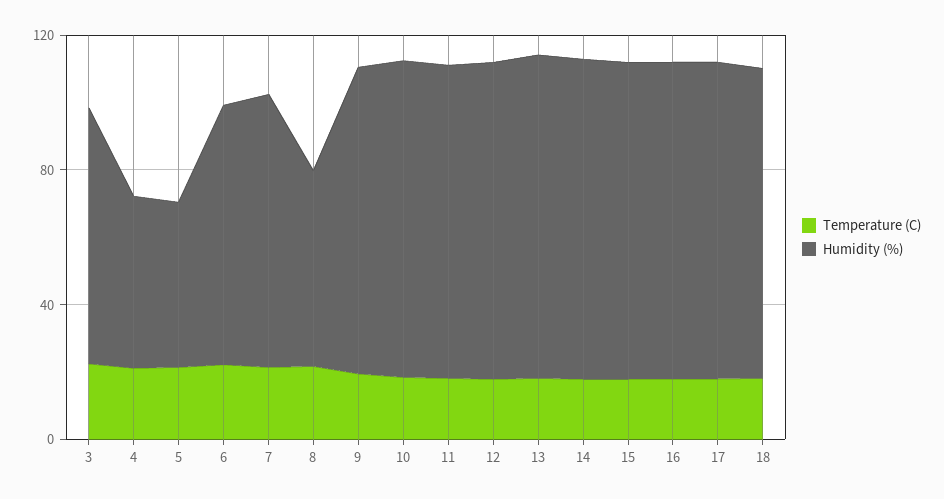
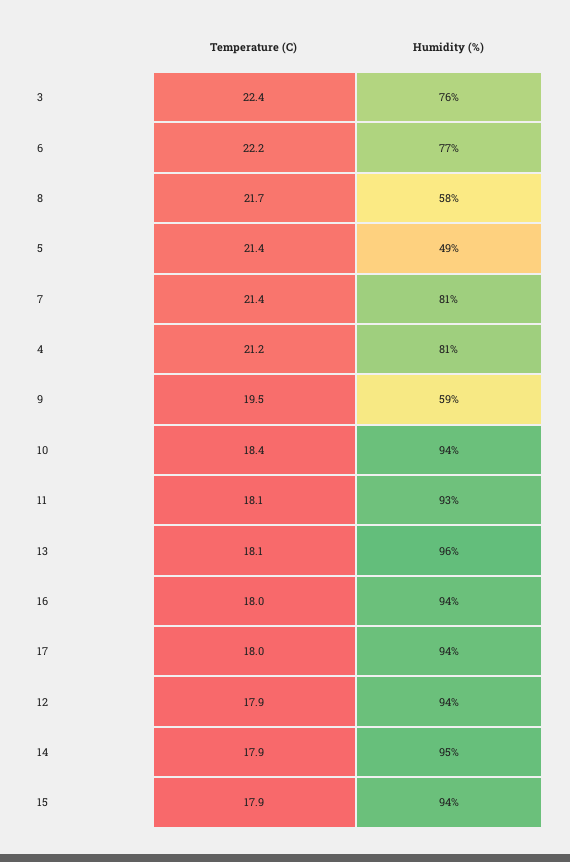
  {
    "Temperature (C)": {
      "3": 22.4,
      "4": 21.2,
      "5": 21.4,
      "6": 22.2,
      "7": 21.4,
      "8": 21.7,
      "9": 19.5,
      "10": 18.4,
      "11": 18.1,
      "12": 17.9,
      "13": 18.1,
      "14": 17.9,
      "15": 17.9,
      "16": 18,
-     "17": 18,
+     "17": 18
-     "18": 20
    },
    "Humidity (%)": {
      "3": 76,
-     "4": 50,
+     "4": 81,
      "5": 49,
      "6": 77,
      "7": 81,
      "8": 58,
-     "9": 90,
+     "9": 59,
      "10": 94,
      "11": 93,
      "12": 94,
      "13": 96,
      "14": 95,
      "15": 94,
      "16": 94,
-     "17": 94,
+     "17": 94
-     "18": 90
    }
  }

